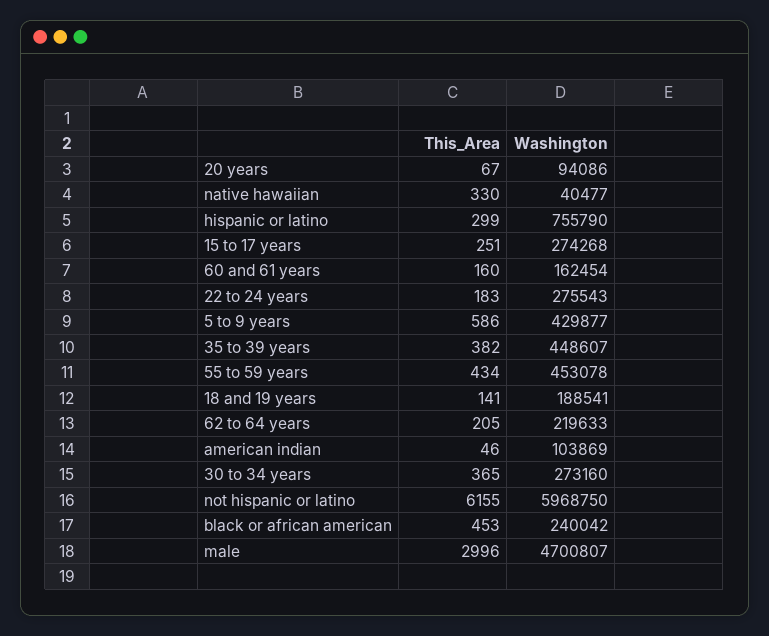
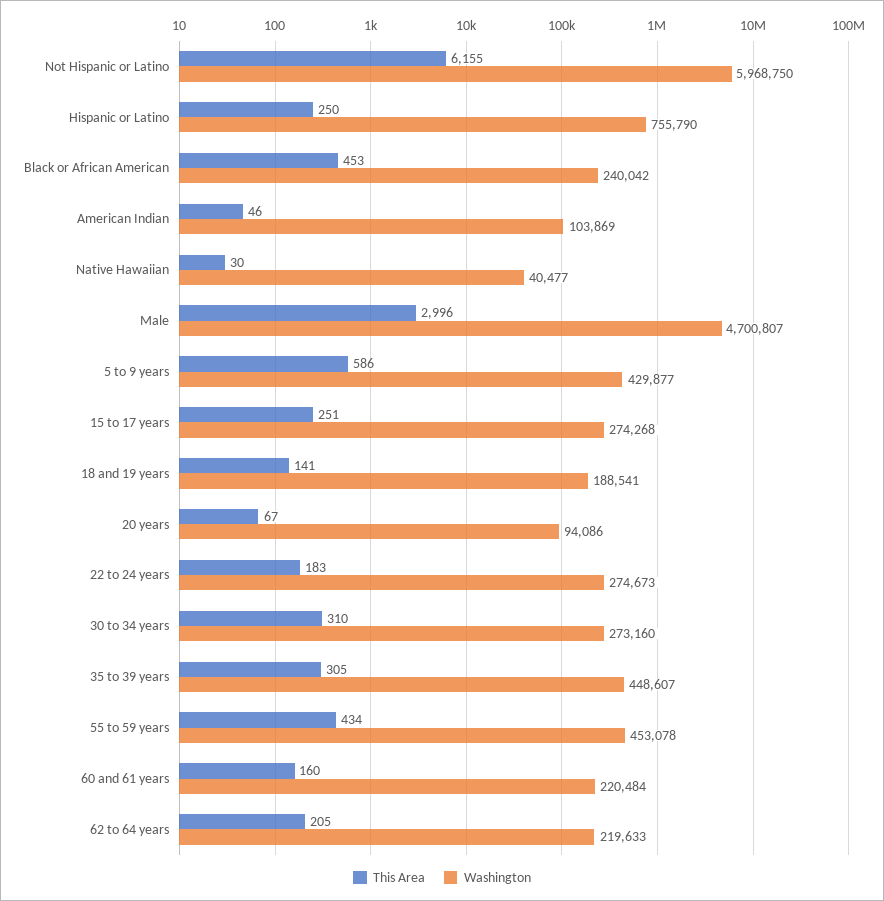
  {
    "This_Area": {
      "20 years": 67,
-     "native hawaiian": 330,
+     "native hawaiian": 30,
-     "hispanic or latino": 299,
+     "hispanic or latino": 250,
      "15 to 17 years": 251,
      "60 and 61 years": 160,
      "22 to 24 years": 183,
      "5 to 9 years": 586,
-     "35 to 39 years": 382,
+     "35 to 39 years": 305,
      "55 to 59 years": 434,
      "18 and 19 years": 141,
      "62 to 64 years": 205,
      "american indian": 46,
-     "30 to 34 years": 365,
+     "30 to 34 years": 310,
      "not hispanic or latino": 6155,
      "black or african american": 453,
      "male": 2996
    },
    "Washington": {
      "20 years": 94086,
      "native hawaiian": 40477,
      "hispanic or latino": 755790,
      "15 to 17 years": 274268,
-     "60 and 61 years": 162454,
+     "60 and 61 years": 220484,
-     "22 to 24 years": 275543,
+     "22 to 24 years": 274673,
      "5 to 9 years": 429877,
      "35 to 39 years": 448607,
      "55 to 59 years": 453078,
      "18 and 19 years": 188541,
      "62 to 64 years": 219633,
      "american indian": 103869,
      "30 to 34 years": 273160,
      "not hispanic or latino": 5968750,
      "black or african american": 240042,
      "male": 4700807
    }
  }

